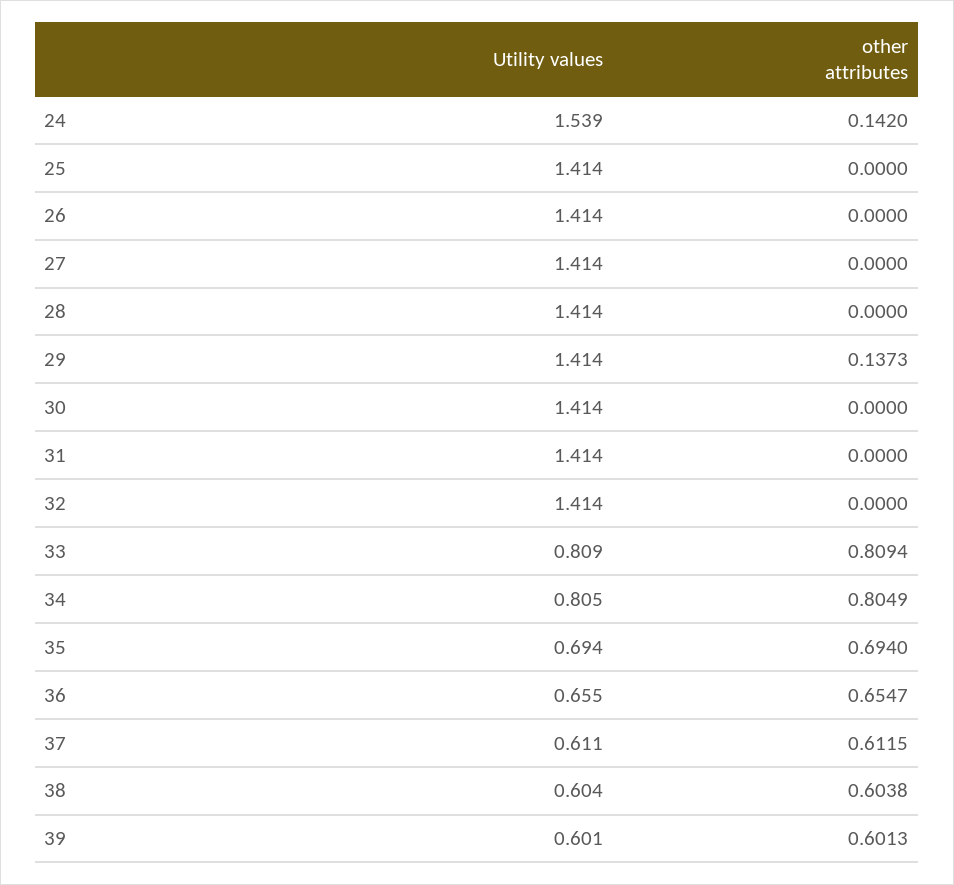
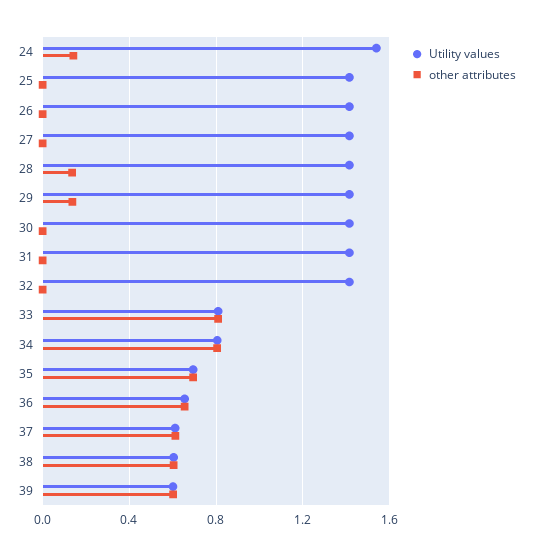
  {
    "Utility values": {
      "24": 1.539,
      "25": 1.414,
      "26": 1.414,
      "27": 1.414,
      "28": 1.414,
      "29": 1.414,
      "30": 1.414,
      "31": 1.414,
      "32": 1.414,
      "33": 0.809,
      "34": 0.805,
      "35": 0.694,
      "36": 0.655,
      "37": 0.611,
      "38": 0.604,
      "39": 0.601
    },
    "other attributes": {
      "24": 0.142,
      "25": 0,
      "26": 0,
      "27": 0,
-     "28": 0,
+     "28": 0.15,
      "29": 0.1373,
      "30": 0,
      "31": 0,
      "32": 0,
      "33": 0.8094,
      "34": 0.8049,
      "35": 0.694,
      "36": 0.6547,
      "37": 0.6115,
      "38": 0.6038,
      "39": 0.6013
    }
  }

